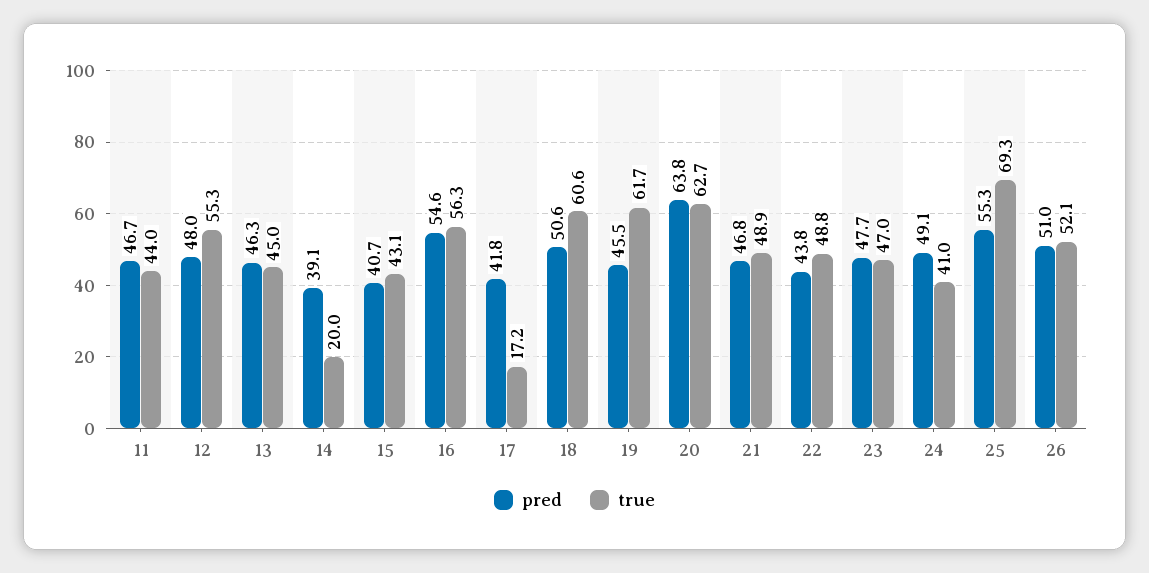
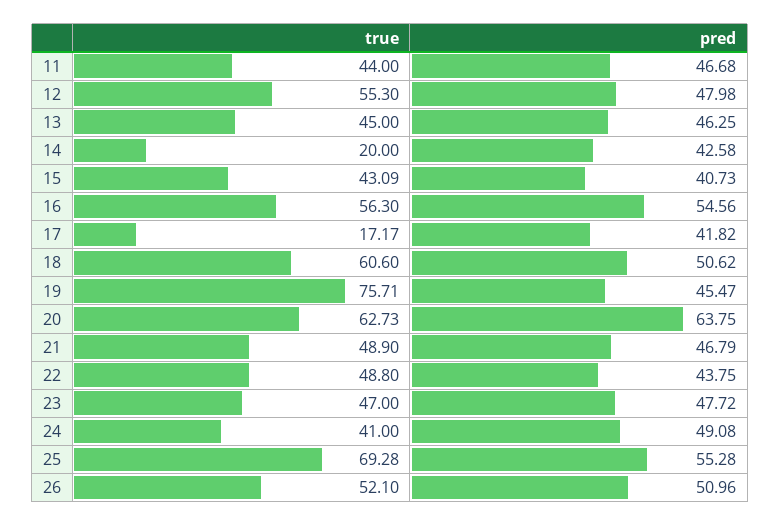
  {
    "pred": {
      "11": 46.68,
      "12": 47.98,
      "13": 46.25,
-     "14": 39.1,
+     "14": 42.58,
      "15": 40.73,
      "16": 54.56,
      "17": 41.82,
      "18": 50.62,
      "19": 45.47,
      "20": 63.75,
      "21": 46.79,
      "22": 43.75,
      "23": 47.72,
      "24": 49.08,
      "25": 55.28,
      "26": 50.96
    },
    "true": {
      "11": 44,
      "12": 55.3,
      "13": 45,
      "14": 20,
      "15": 43.09,
      "16": 56.3,
      "17": 17.17,
      "18": 60.6,
-     "19": 61.7,
+     "19": 75.71,
      "20": 62.73,
      "21": 48.9,
      "22": 48.8,
      "23": 47,
      "24": 41,
      "25": 69.28,
      "26": 52.1
    }
  }

